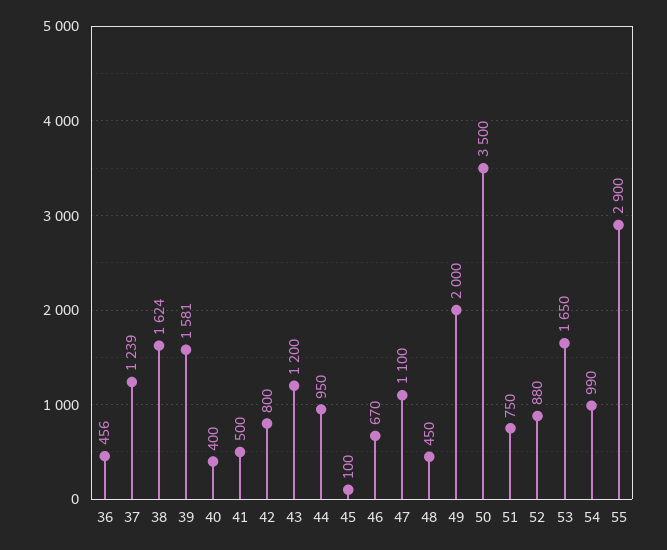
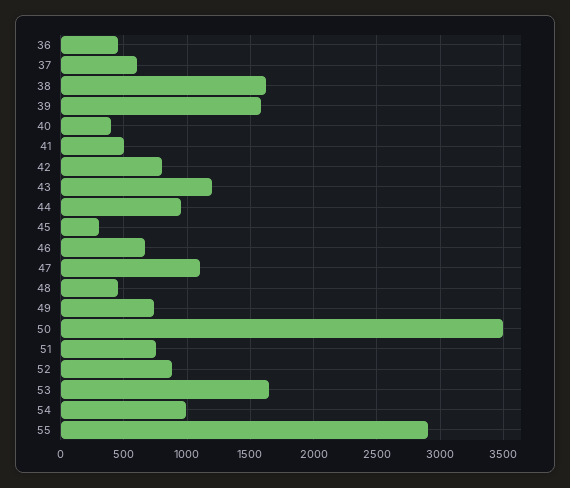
  {
    "36": 456,
-   "37": 1239,
+   "37": 600,
    "38": 1624,
    "39": 1581,
    "40": 400,
    "41": 500,
    "42": 800,
    "43": 1200,
    "44": 950,
-   "45": 100,
+   "45": 300,
    "46": 670,
    "47": 1100,
    "48": 450,
-   "49": 2000,
+   "49": 750,
    "50": 3500,
    "51": 750,
    "52": 880,
    "53": 1650,
    "54": 990,
    "55": 2900
  }

